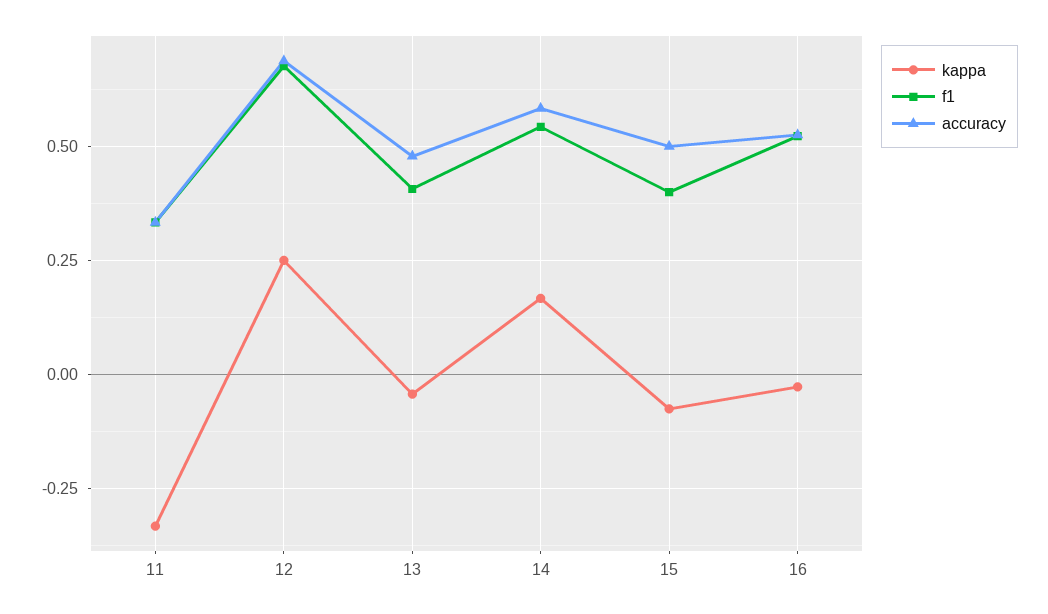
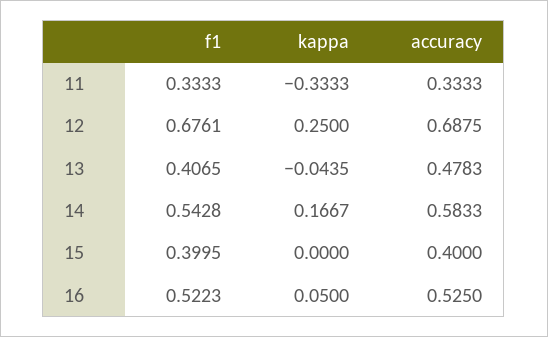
  {
    "kappa": {
      "11": -0.3333,
      "12": 0.25,
      "13": -0.0435,
      "14": 0.1667,
-     "15": -0.075,
+     "15": 0,
-     "16": -0.025
+     "16": 0.05
    },
    "f1": {
      "11": 0.3333,
      "12": 0.6761,
      "13": 0.4065,
      "14": 0.5428,
      "15": 0.3995,
      "16": 0.5223
    },
    "accuracy": {
      "11": 0.3333,
      "12": 0.6875,
      "13": 0.4783,
      "14": 0.5833,
-     "15": 0.5,
+     "15": 0.4,
      "16": 0.525
    }
  }

